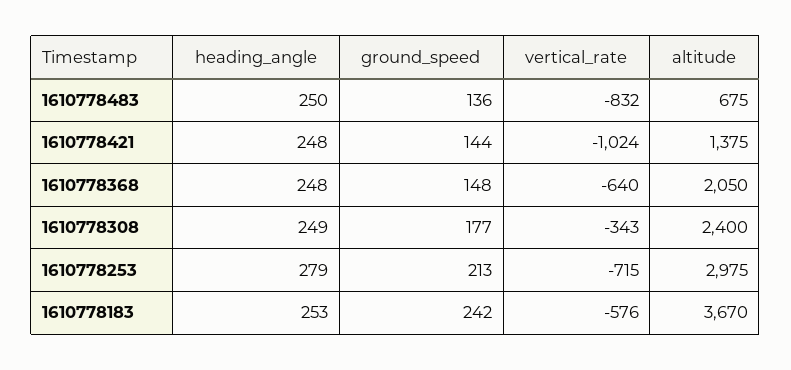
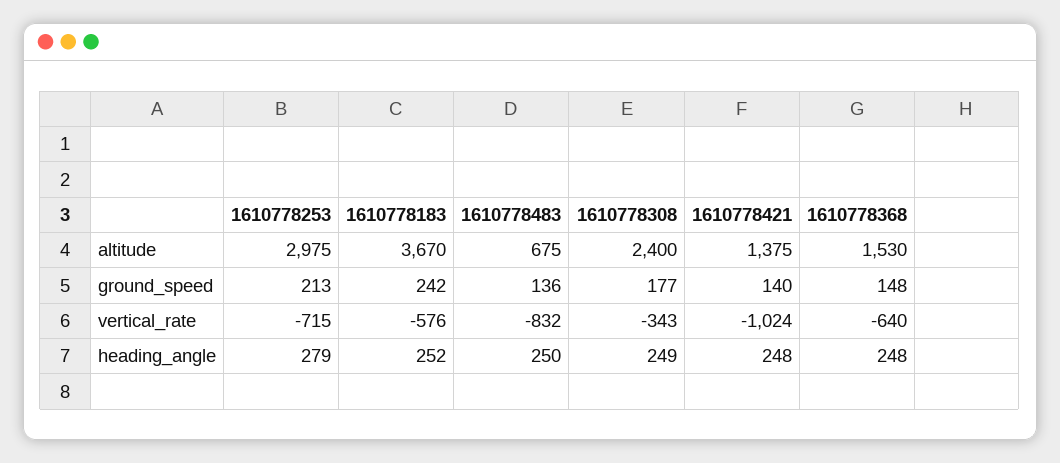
  {
    "heading_angle": {
      "1610778483": 250,
      "1610778421": 248,
      "1610778368": 248,
      "1610778308": 249,
      "1610778253": 279,
-     "1610778183": 253
+     "1610778183": 252
    },
    "ground_speed": {
      "1610778483": 136,
-     "1610778421": 144,
+     "1610778421": 140,
      "1610778368": 148,
      "1610778308": 177,
      "1610778253": 213,
      "1610778183": 242
    },
    "vertical_rate": {
      "1610778483": -832,
      "1610778421": -1024,
      "1610778368": -640,
      "1610778308": -343,
      "1610778253": -715,
      "1610778183": -576
    },
    "altitude": {
      "1610778483": 675,
      "1610778421": 1375,
-     "1610778368": 2050,
+     "1610778368": 1530,
      "1610778308": 2400,
      "1610778253": 2975,
      "1610778183": 3670
    }
  }

